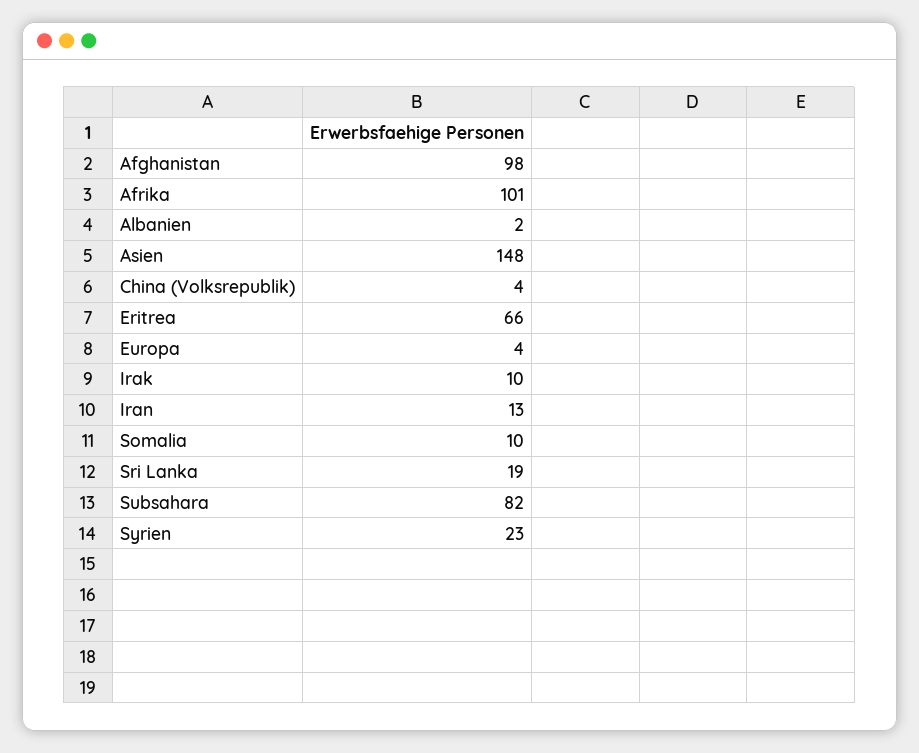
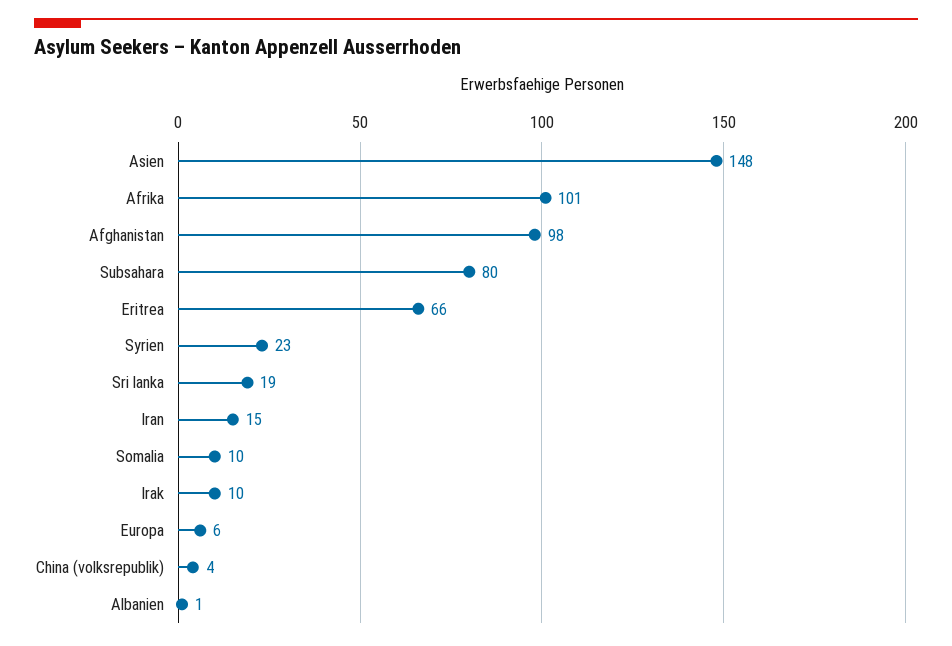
  {
    "Afghanistan": 98,
    "Afrika": 101,
-   "Albanien": 2,
+   "Albanien": 1,
    "Asien": 148,
    "China (Volksrepublik)": 4,
    "Eritrea": 66,
-   "Europa": 4,
+   "Europa": 6,
    "Irak": 10,
-   "Iran": 13,
+   "Iran": 15,
    "Somalia": 10,
    "Sri Lanka": 19,
-   "Subsahara": 82,
+   "Subsahara": 80,
    "Syrien": 23
  }

